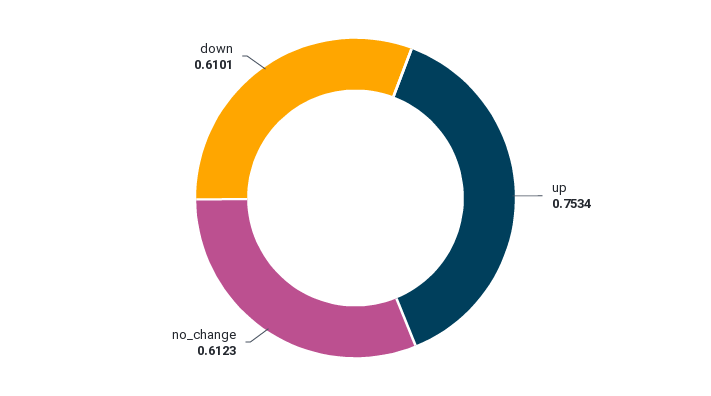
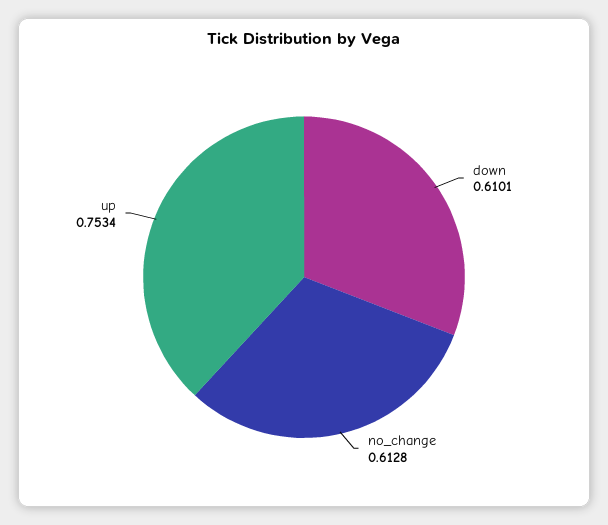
  {
    "up": 0.7534,
-   "no_change": 0.6123,
+   "no_change": 0.6128,
    "down": 0.6101
  }

